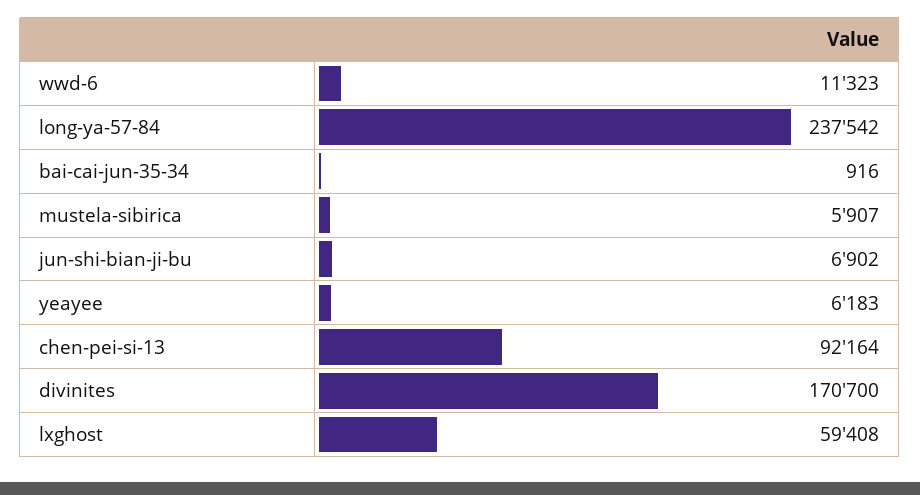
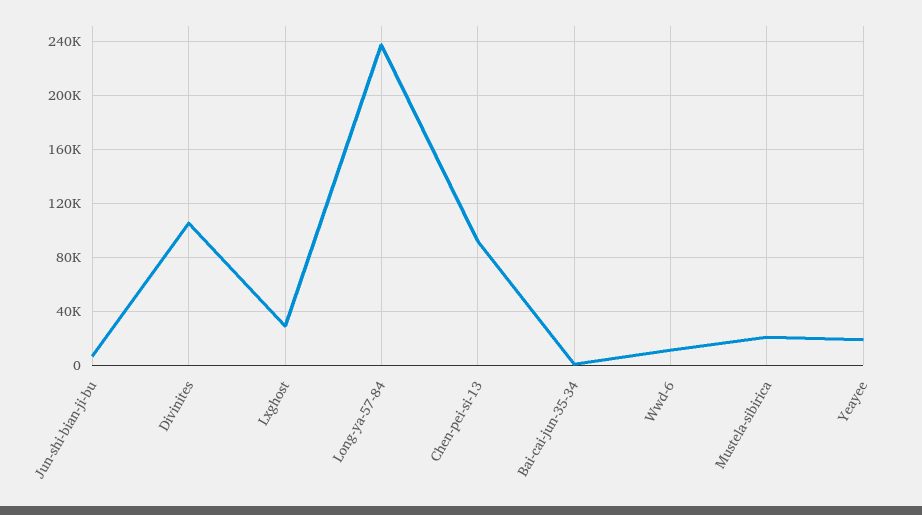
  {
    "wwd-6": 11323,
    "long-ya-57-84": 237542,
    "bai-cai-jun-35-34": 916,
-   "mustela-sibirica": 5907,
+   "mustela-sibirica": 20000,
    "jun-shi-bian-ji-bu": 6902,
-   "yeayee": 6183,
+   "yeayee": 20000,
    "chen-pei-si-13": 92164,
-   "divinites": 170700,
+   "divinites": 105000,
-   "lxghost": 59408
+   "lxghost": 30000
  }

